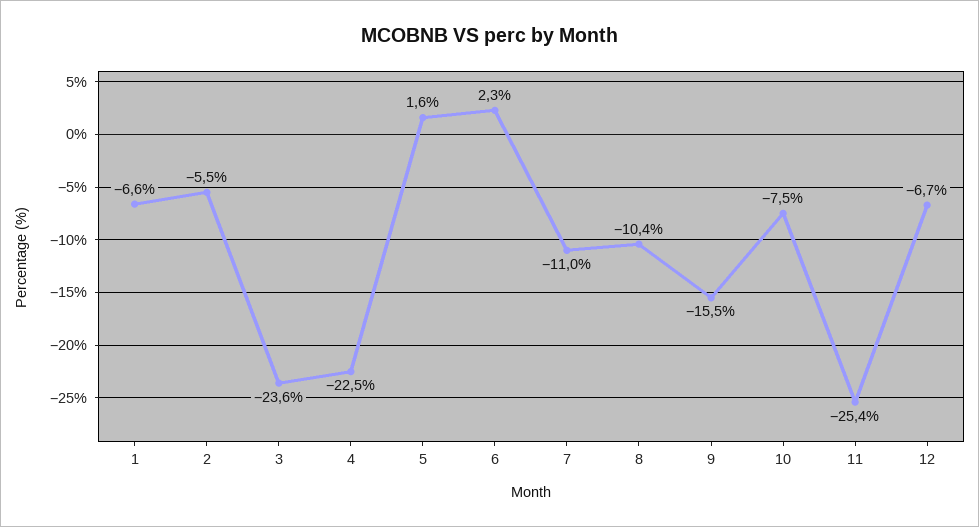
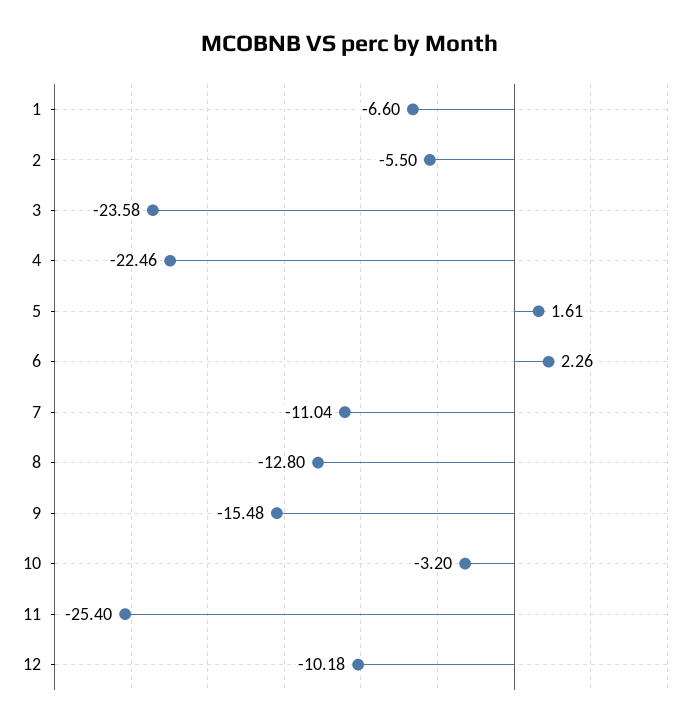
  {
    "1": -6.6,
    "2": -5.5,
    "3": -23.58,
    "4": -22.46,
    "5": 1.61,
    "6": 2.26,
    "7": -11.04,
-   "8": -10.4,
+   "8": -12.8,
    "9": -15.48,
-   "10": -7.5,
+   "10": -3.2,
    "11": -25.4,
-   "12": -6.7
+   "12": -10.18
  }

